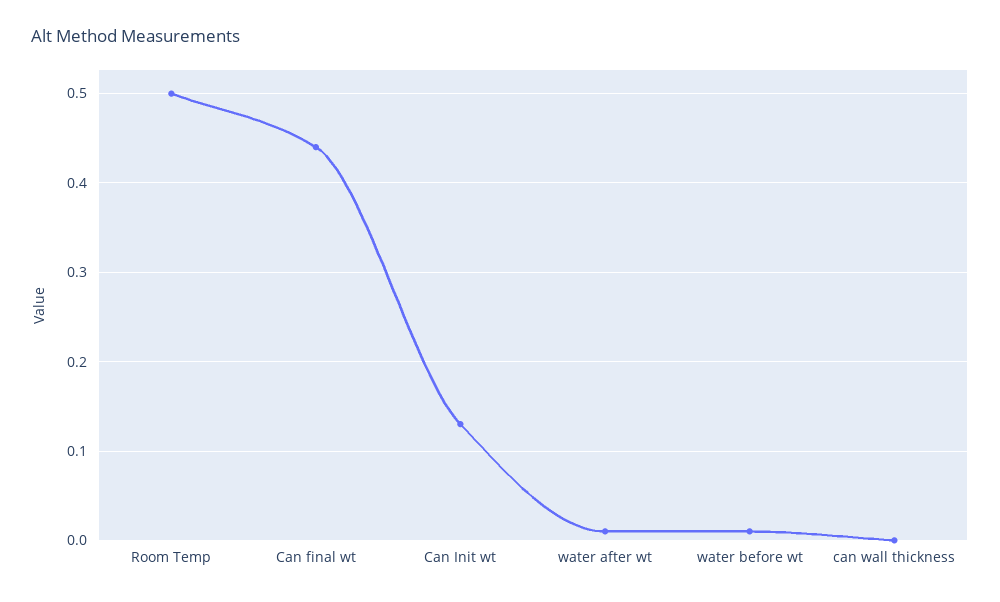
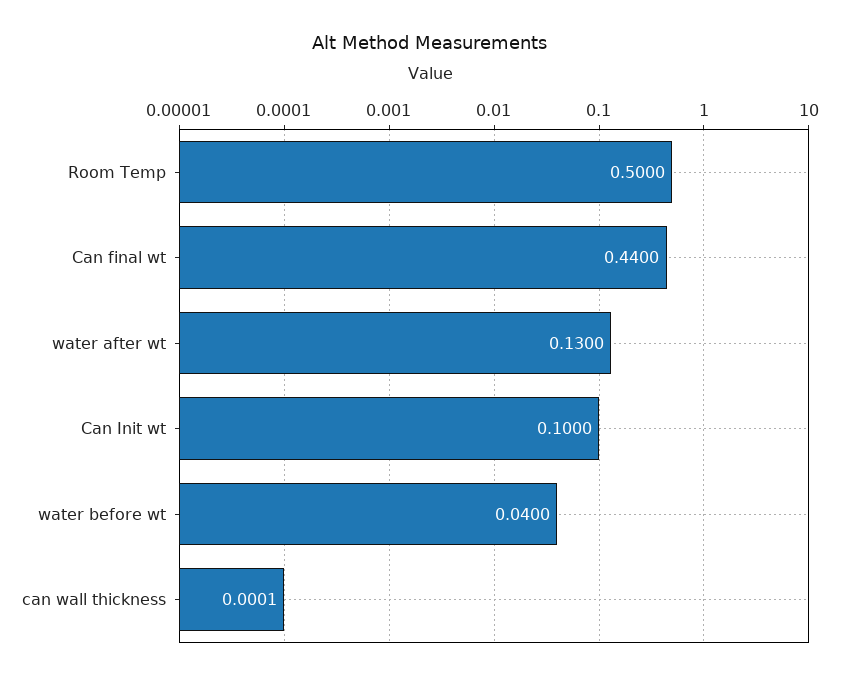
  {
    "Room Temp": 0.5,
    "Can final wt": 0.44,
-   "Can Init wt": 0.13,
+   "Can Init wt": 0.1,
-   "water after wt": 0.01,
+   "water after wt": 0.13,
-   "water before wt": 0.01,
+   "water before wt": 0.04,
    "can wall thickness": 0.0001
  }

